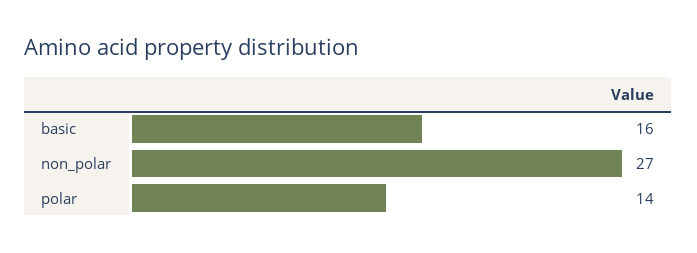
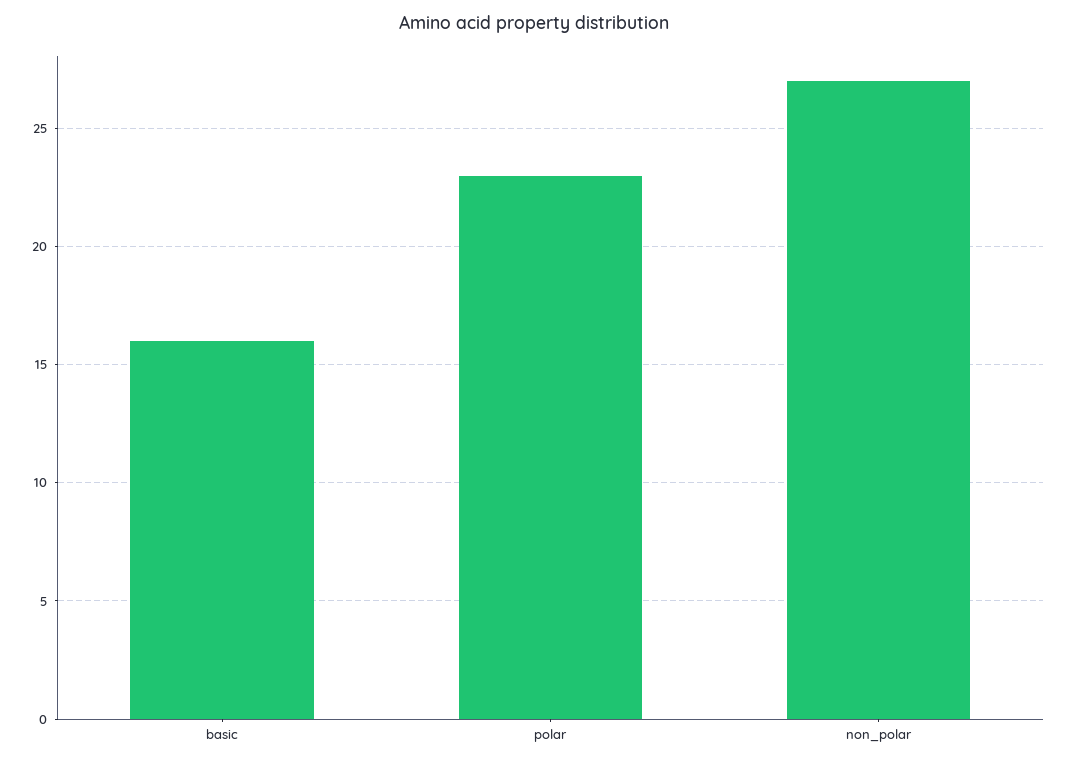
  {
    "basic": 16,
    "non_polar": 27,
-   "polar": 14
+   "polar": 23
  }

